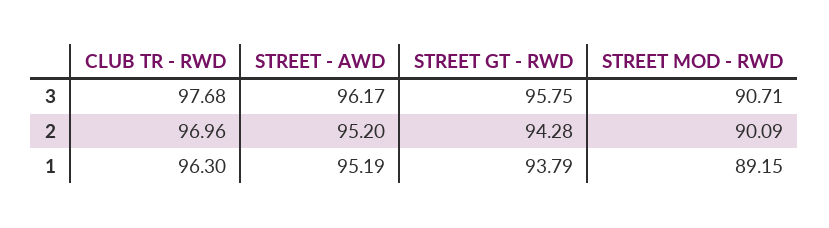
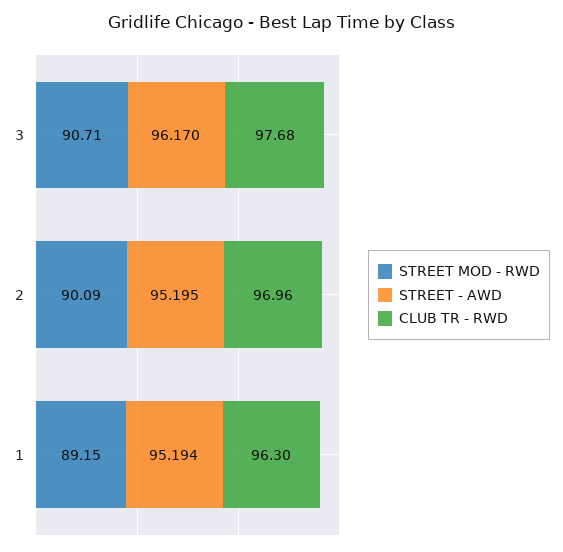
  {
    "CLUB TR - RWD": {
      "3": 97.68,
      "2": 96.96,
      "1": 96.3
    },
    "STREET - AWD": {
      "3": 96.17,
      "2": 95.195,
      "1": 95.194
    },
-   "STREET GT - RWD": {
-     "3": 95.75,
-     "2": 94.28,
-     "1": 93.79
-   },
    "STREET MOD - RWD": {
      "3": 90.71,
      "2": 90.09,
      "1": 89.15
    }
  }

